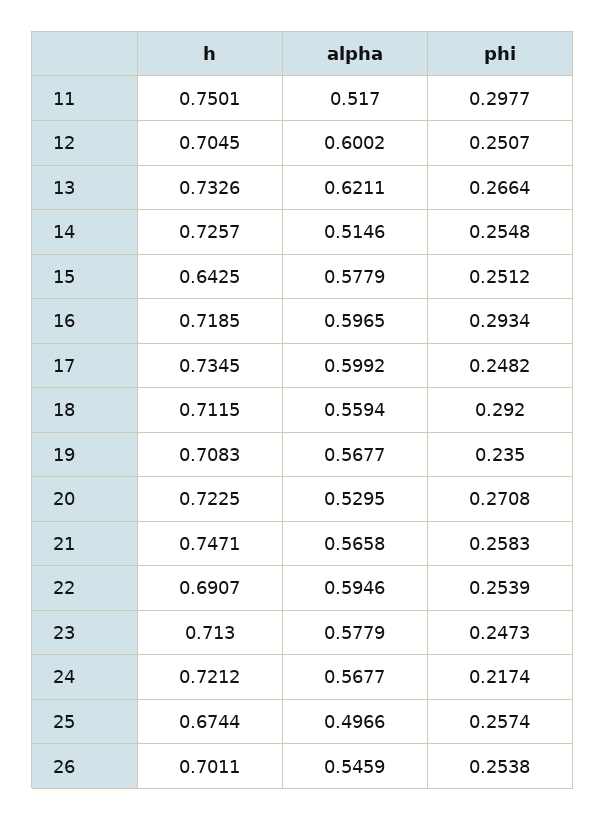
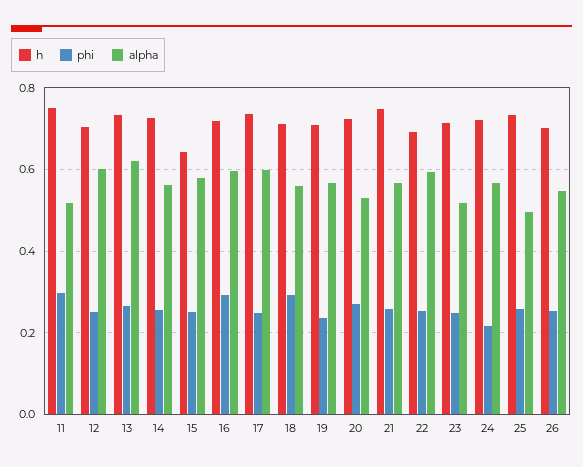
  {
    "h": {
      "11": 0.7501,
      "12": 0.7045,
      "13": 0.7326,
      "14": 0.7257,
      "15": 0.6425,
      "16": 0.7185,
      "17": 0.7345,
      "18": 0.7115,
      "19": 0.7083,
      "20": 0.7225,
      "21": 0.7471,
      "22": 0.6907,
      "23": 0.713,
      "24": 0.7212,
-     "25": 0.6744,
+     "25": 0.74,
      "26": 0.7011
    },
    "alpha": {
      "11": 0.517,
      "12": 0.6002,
      "13": 0.6211,
-     "14": 0.5146,
+     "14": 0.56,
      "15": 0.5779,
      "16": 0.5965,
      "17": 0.5992,
      "18": 0.5594,
      "19": 0.5677,
      "20": 0.5295,
      "21": 0.5658,
      "22": 0.5946,
-     "23": 0.5779,
+     "23": 0.52,
      "24": 0.5677,
      "25": 0.4966,
      "26": 0.5459
    },
    "phi": {
      "11": 0.2977,
      "12": 0.2507,
      "13": 0.2664,
      "14": 0.2548,
      "15": 0.2512,
      "16": 0.2934,
      "17": 0.2482,
      "18": 0.292,
      "19": 0.235,
      "20": 0.2708,
      "21": 0.2583,
      "22": 0.2539,
      "23": 0.2473,
      "24": 0.2174,
      "25": 0.2574,
      "26": 0.2538
    }
  }

